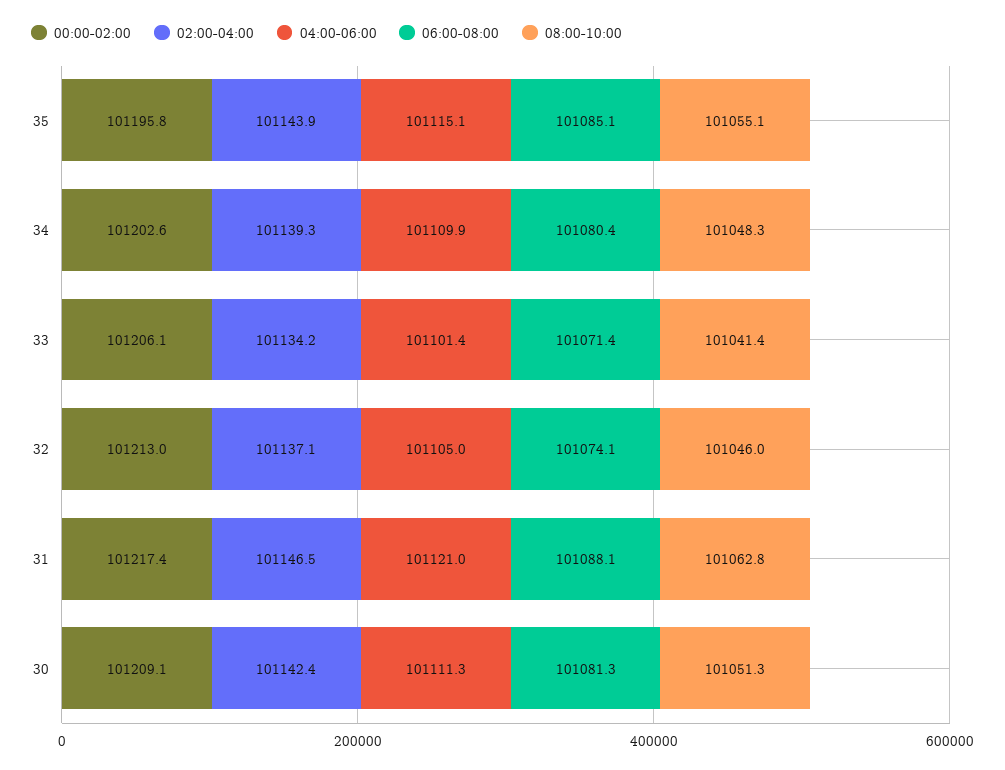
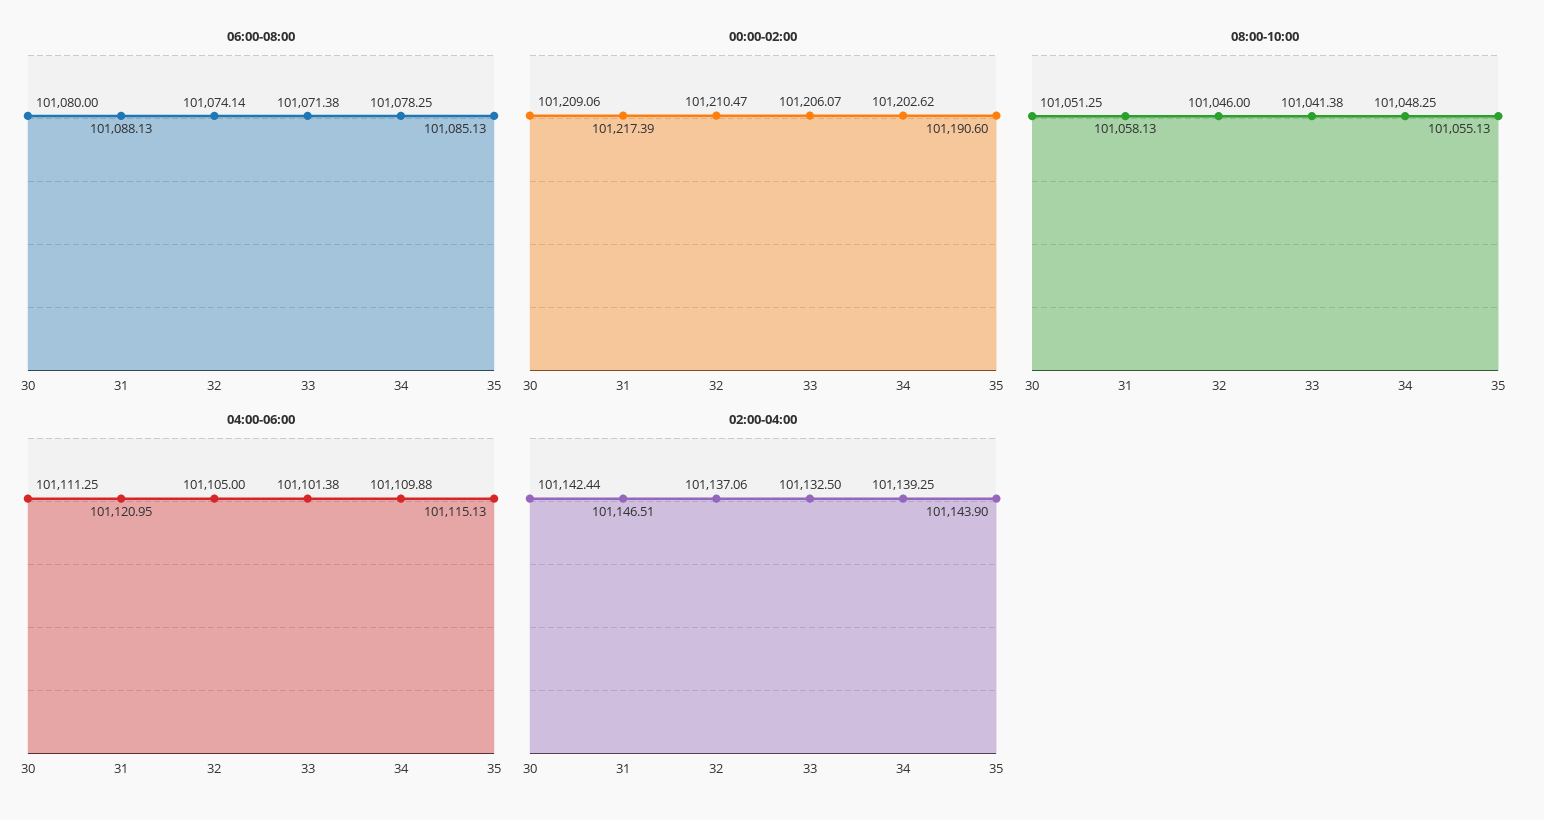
  {
    "00:00-02:00": {
-     "35": 101195.8,
+     "35": 101190.6,
      "34": 101202.62,
      "33": 101206.07,
-     "32": 101213,
+     "32": 101210.47,
      "31": 101217.39,
      "30": 101209.06
    },
    "02:00-04:00": {
      "35": 101143.9,
      "34": 101139.25,
-     "33": 101134.2,
+     "33": 101132.5,
      "32": 101137.06,
      "31": 101146.51,
      "30": 101142.44
    },
    "04:00-06:00": {
      "35": 101115.13,
      "34": 101109.88,
      "33": 101101.38,
      "32": 101105,
      "31": 101120.95,
      "30": 101111.25
    },
    "06:00-08:00": {
      "35": 101085.13,
-     "34": 101080.4,
+     "34": 101078.25,
      "33": 101071.38,
      "32": 101074.14,
      "31": 101088.13,
-     "30": 101081.3
+     "30": 101080
    },
    "08:00-10:00": {
      "35": 101055.13,
      "34": 101048.25,
      "33": 101041.38,
      "32": 101046,
-     "31": 101062.8,
+     "31": 101058.13,
      "30": 101051.25
    }
  }

